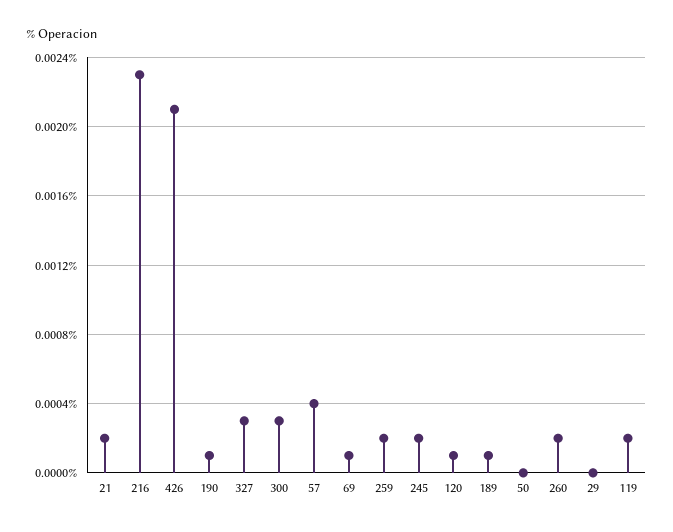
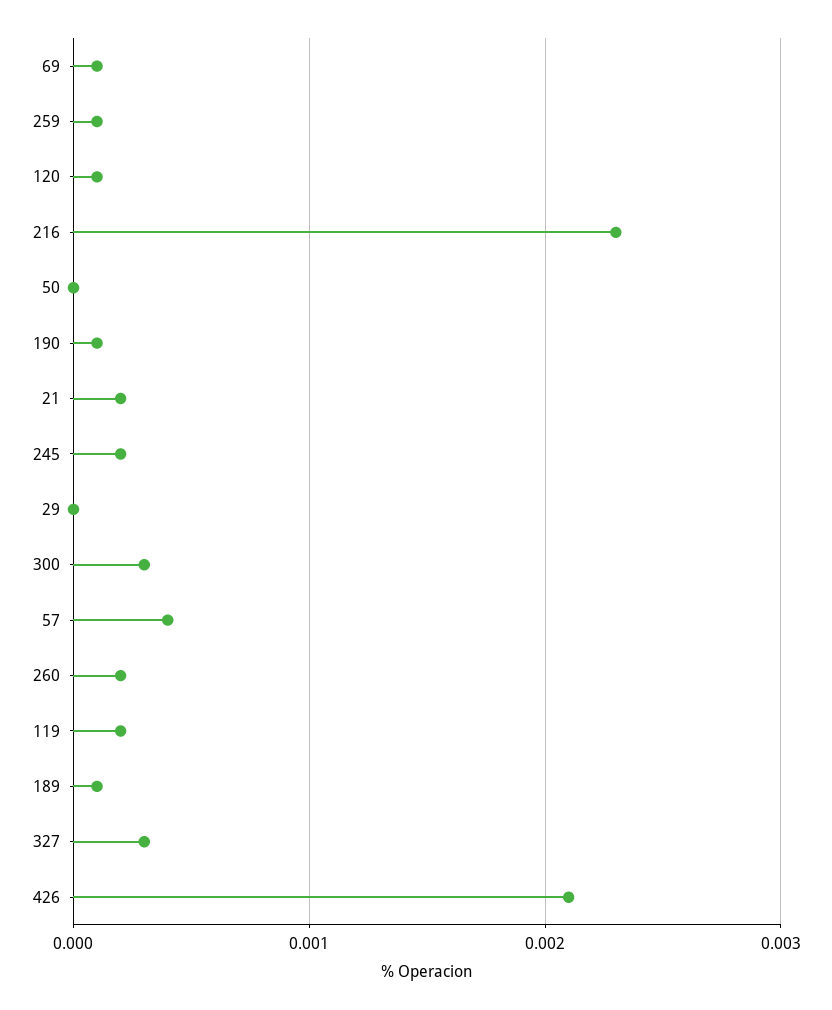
  {
    "21": 0.0002,
    "216": 0.0023,
    "426": 0.0021,
    "190": 0.0001,
    "327": 0.0003,
    "300": 0.0003,
    "57": 0.0004,
    "69": 0.0001,
-   "259": 0.0002,
+   "259": 0.0001,
    "245": 0.0002,
    "120": 0.0001,
    "189": 0.0001,
    "50": 0,
    "260": 0.0002,
    "29": 0,
    "119": 0.0002
  }

